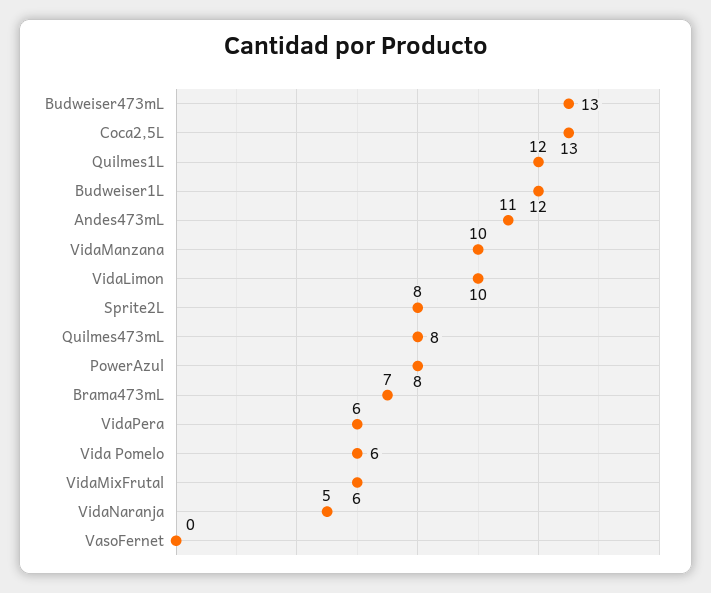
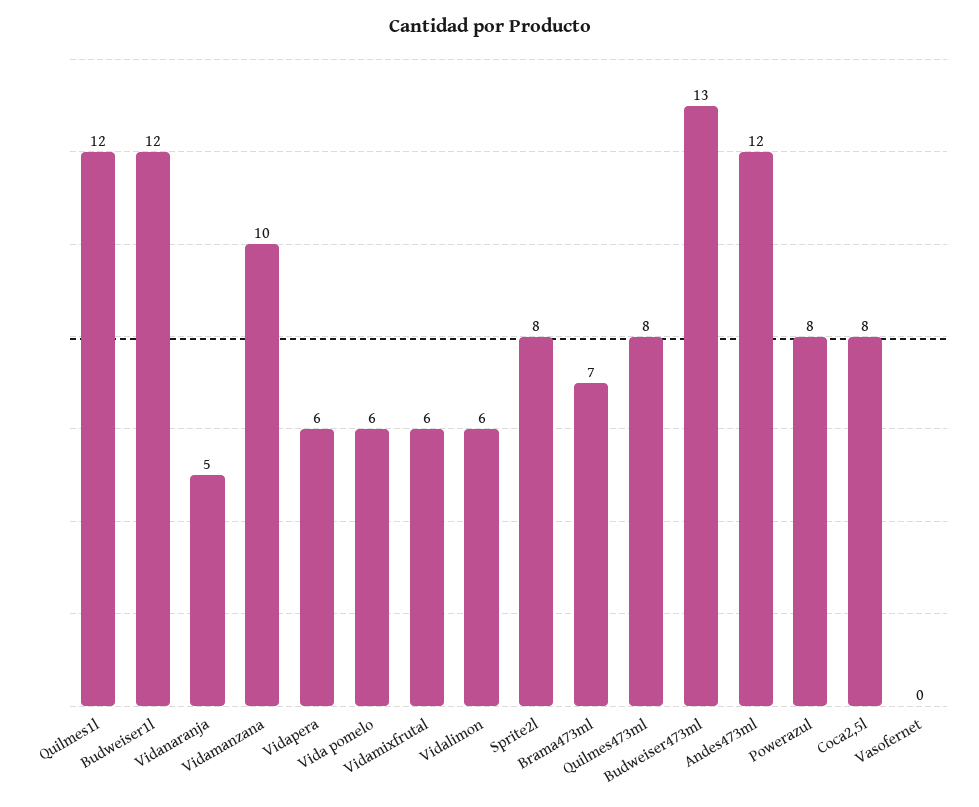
  {
    "Budweiser473mL": 13,
-   "Coca2,5L": 13,
+   "Coca2,5L": 8,
    "Quilmes1L": 12,
    "Budweiser1L": 12,
-   "Andes473mL": 11,
+   "Andes473mL": 12,
    "VidaManzana": 10,
-   "VidaLimon": 10,
+   "VidaLimon": 6,
    "Sprite2L": 8,
    "Quilmes473mL": 8,
    "PowerAzul": 8,
    "Brama473mL": 7,
    "VidaPera": 6,
    "Vida Pomelo": 6,
    "VidaMixFrutal": 6,
    "VidaNaranja": 5,
    "VasoFernet": 0
  }

